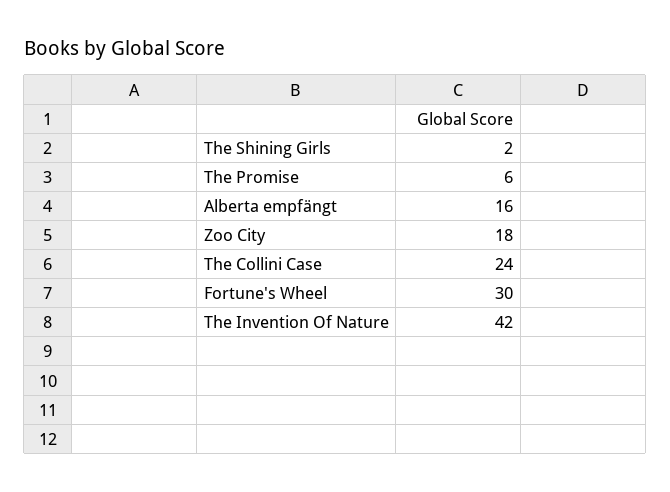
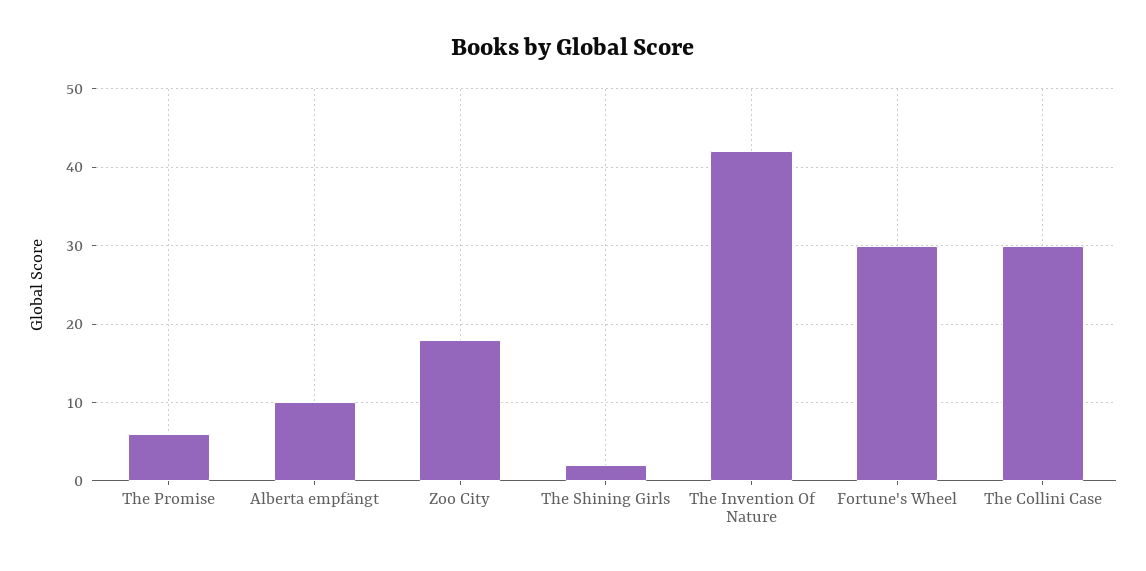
  {
    "The Shining Girls": 2,
    "The Promise": 6,
-   "Alberta empfängt": 16,
+   "Alberta empfängt": 10,
    "Zoo City": 18,
-   "The Collini Case": 24,
+   "The Collini Case": 30,
    "Fortune's Wheel": 30,
    "The Invention Of Nature": 42
  }

